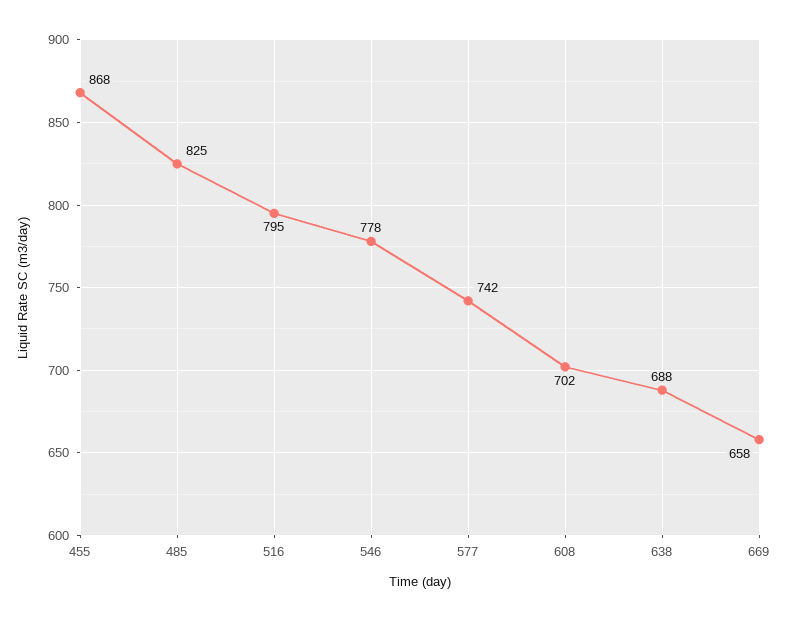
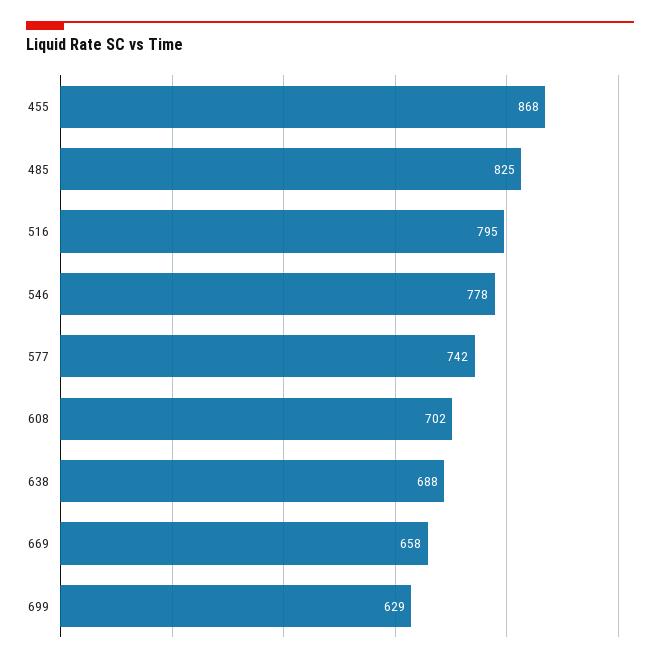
  {
    "455": 868,
    "485": 825,
    "516": 795,
    "546": 778,
    "577": 742,
    "608": 702,
    "638": 688,
-   "669": 658
+   "669": 658,
+   "699": 629
  }

